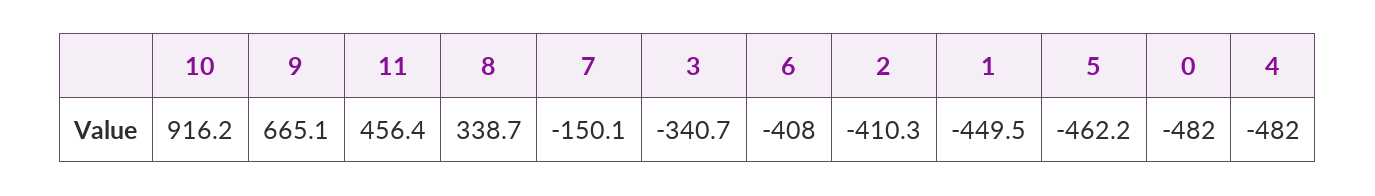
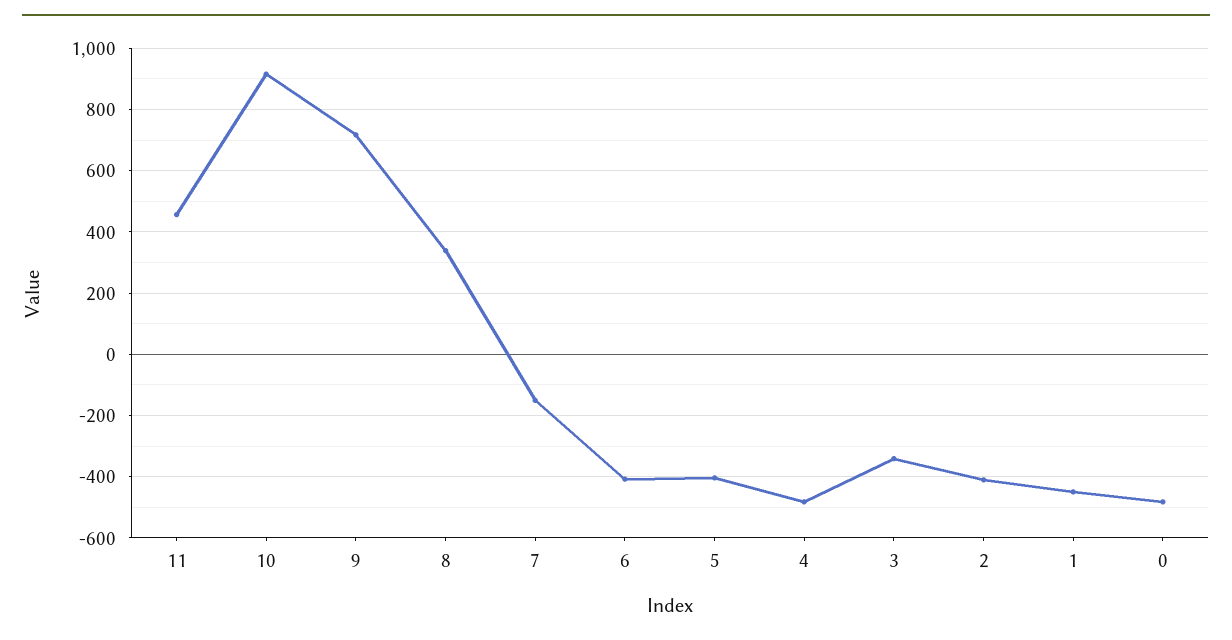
  {
    "10": 916.2,
-   "9": 665.1,
+   "9": 720,
    "11": 456.4,
    "8": 338.7,
    "7": -150.1,
    "3": -340.7,
    "6": -408,
    "2": -410.3,
    "1": -449.5,
-   "5": -462.2,
+   "5": -400,
    "0": -482,
    "4": -482
  }

